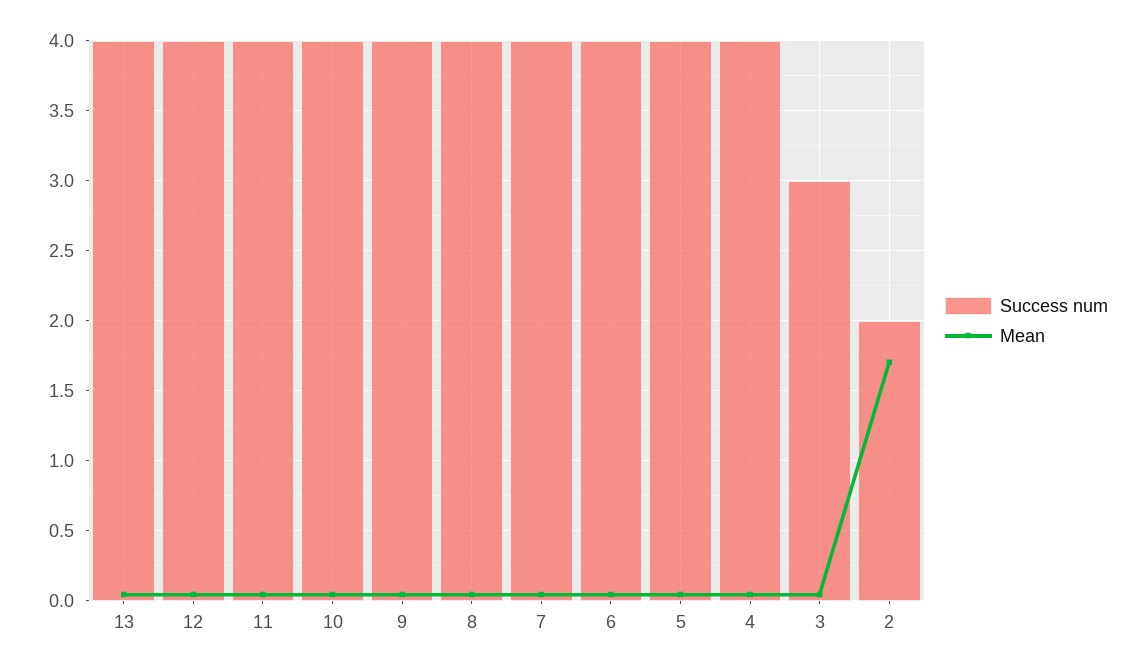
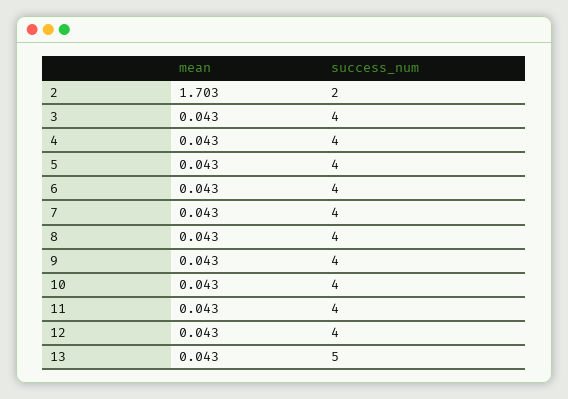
  {
    "Success num": {
-     "13": 4,
+     "13": 5,
      "12": 4,
      "11": 4,
      "10": 4,
      "9": 4,
      "8": 4,
      "7": 4,
      "6": 4,
      "5": 4,
      "4": 4,
-     "3": 3,
+     "3": 4,
      "2": 2
    },
    "Mean": {
      "13": 0.043,
      "12": 0.043,
      "11": 0.043,
      "10": 0.043,
      "9": 0.043,
      "8": 0.043,
      "7": 0.043,
      "6": 0.043,
      "5": 0.043,
      "4": 0.043,
      "3": 0.043,
      "2": 1.703
    }
  }

